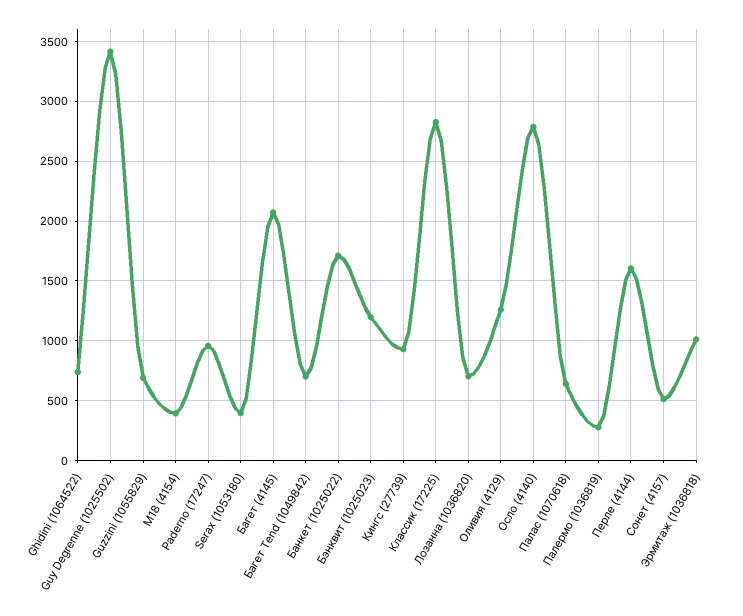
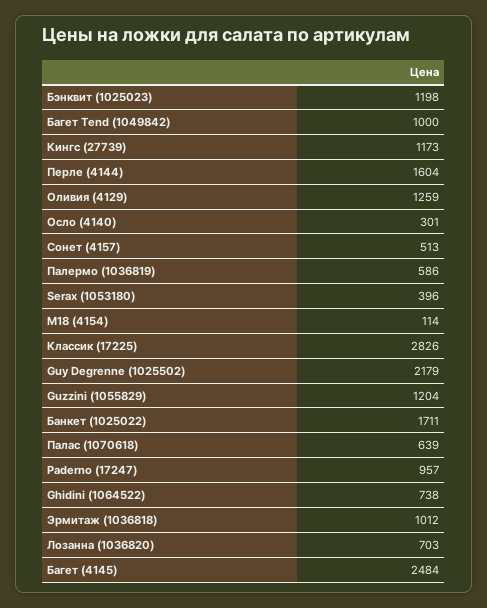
  {
    "Ghidini (1064522)": 738,
-   "Guy Degrenne (1025502)": 3400,
+   "Guy Degrenne (1025502)": 2179,
-   "Guzzini (1055829)": 700,
+   "Guzzini (1055829)": 1204,
-   "M18 (4154)": 400,
+   "M18 (4154)": 114,
    "Paderno (17247)": 957,
    "Serax (1053180)": 396,
-   "Багет (4145)": 2100,
+   "Багет (4145)": 2484,
-   "Багет Tend (1049842)": 700,
+   "Багет Tend (1049842)": 1000,
    "Банкет (1025022)": 1711,
    "Бэнквит (1025023)": 1198,
-   "Кингс (27739)": 900,
+   "Кингс (27739)": 1173,
    "Классик (17225)": 2826,
    "Лозанна (1036820)": 703,
    "Оливия (4129)": 1259,
-   "Осло (4140)": 2800,
+   "Осло (4140)": 301,
    "Палас (1070618)": 639,
-   "Палермо (1036819)": 300,
+   "Палермо (1036819)": 586,
    "Перле (4144)": 1604,
    "Сонет (4157)": 513,
    "Эрмитаж (1036818)": 1012
  }

